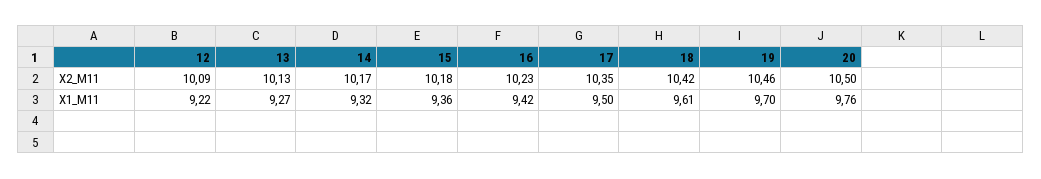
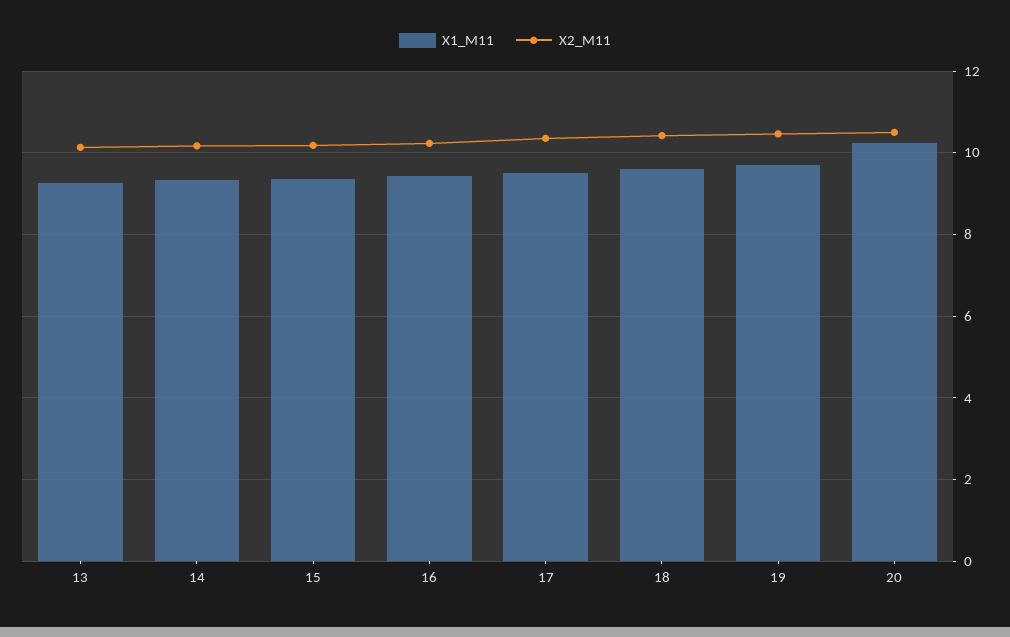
  {
    "X2_M11": {
-     "12": 10.09,
      "13": 10.13,
      "14": 10.17,
      "15": 10.18,
      "16": 10.23,
      "17": 10.35,
      "18": 10.42,
      "19": 10.46,
      "20": 10.5
    },
    "X1_M11": {
-     "12": 9.22,
      "13": 9.27,
      "14": 9.32,
      "15": 9.36,
      "16": 9.42,
      "17": 9.5,
      "18": 9.61,
      "19": 9.7,
-     "20": 9.76
+     "20": 10.2
    }
  }

